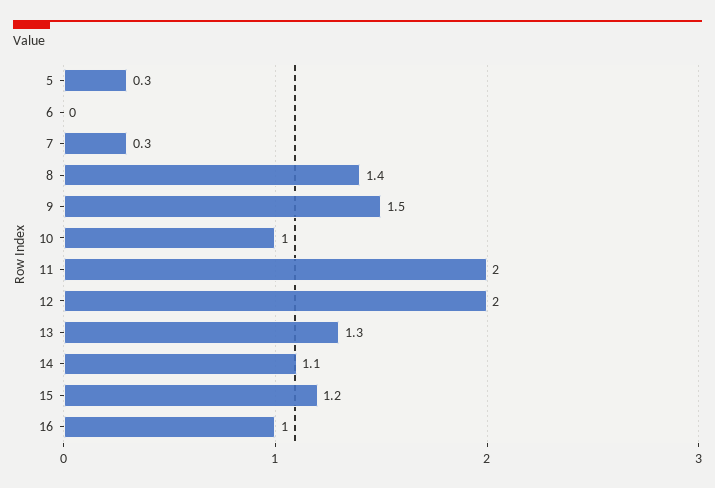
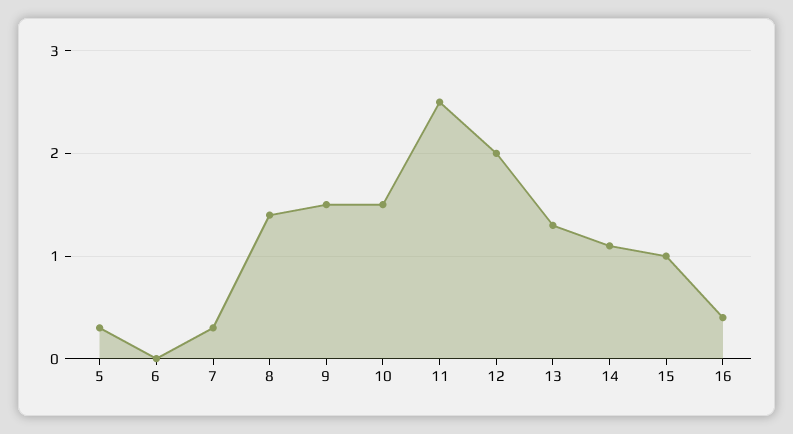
  {
    "5": 0.3,
    "6": 0,
    "7": 0.3,
    "8": 1.4,
    "9": 1.5,
-   "10": 1,
+   "10": 1.5,
-   "11": 2,
+   "11": 2.5,
    "12": 2,
    "13": 1.3,
    "14": 1.1,
-   "15": 1.2,
+   "15": 1,
-   "16": 1
+   "16": 0.4
  }

